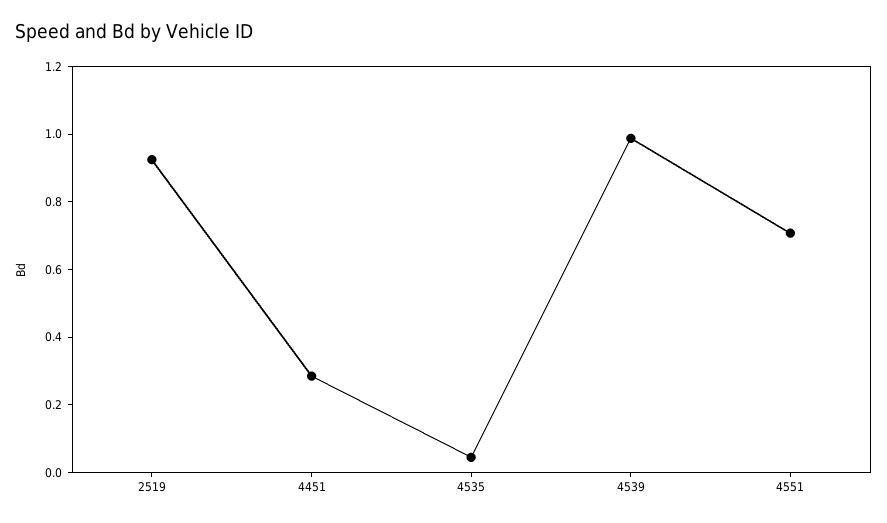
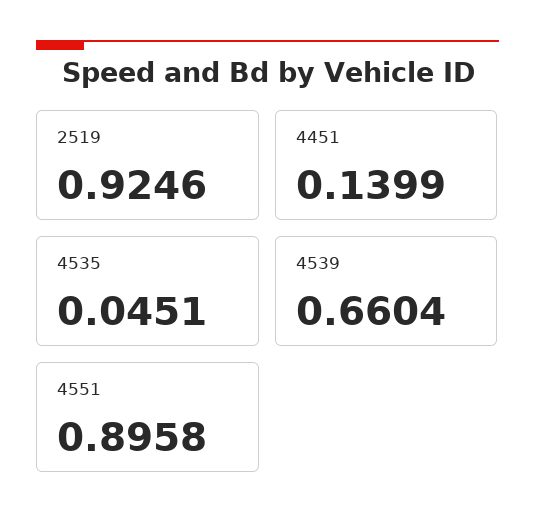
  {
    "2519": 0.9246,
-   "4451": 0.3,
+   "4451": 0.1399,
    "4535": 0.0451,
-   "4539": 1,
+   "4539": 0.6604,
-   "4551": 0.7
+   "4551": 0.8958
  }

